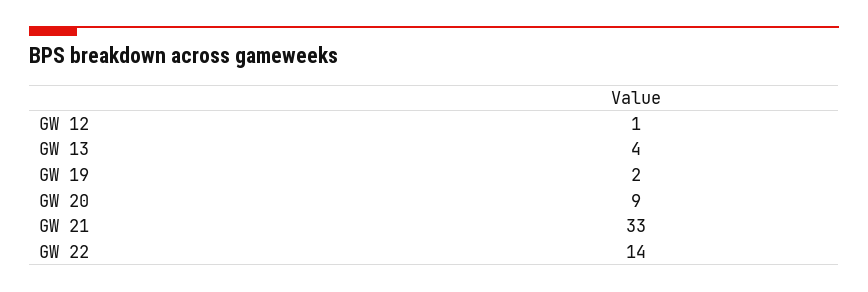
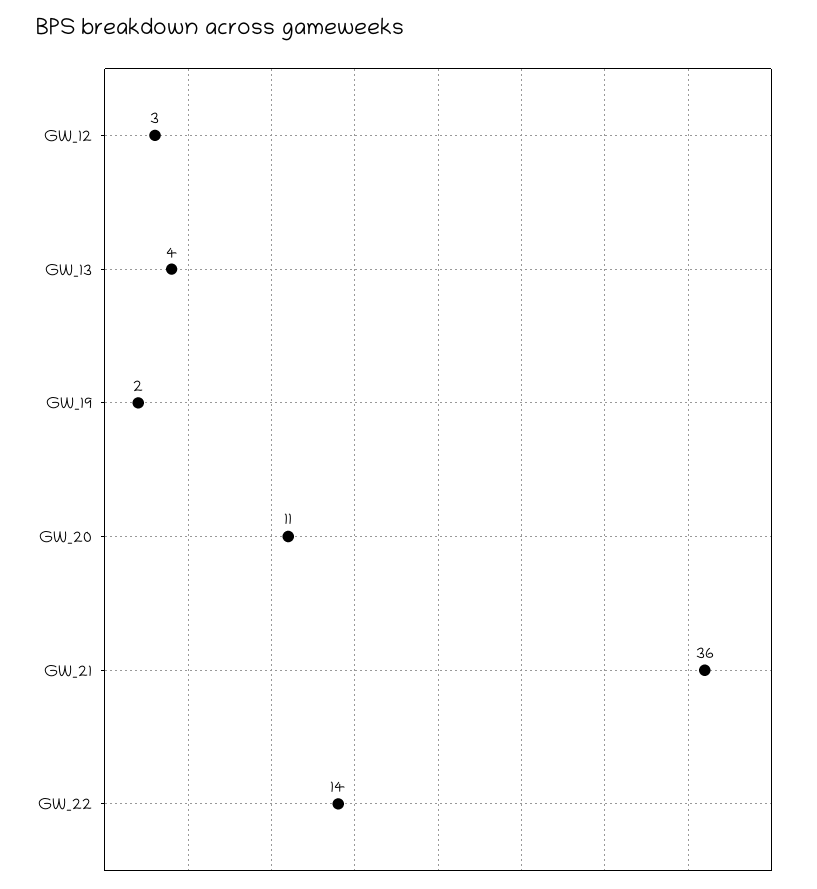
  {
-   "GW 12": 1,
+   "GW 12": 3,
    "GW 13": 4,
    "GW 19": 2,
-   "GW 20": 9,
+   "GW 20": 11,
-   "GW 21": 33,
+   "GW 21": 36,
    "GW 22": 14
  }

